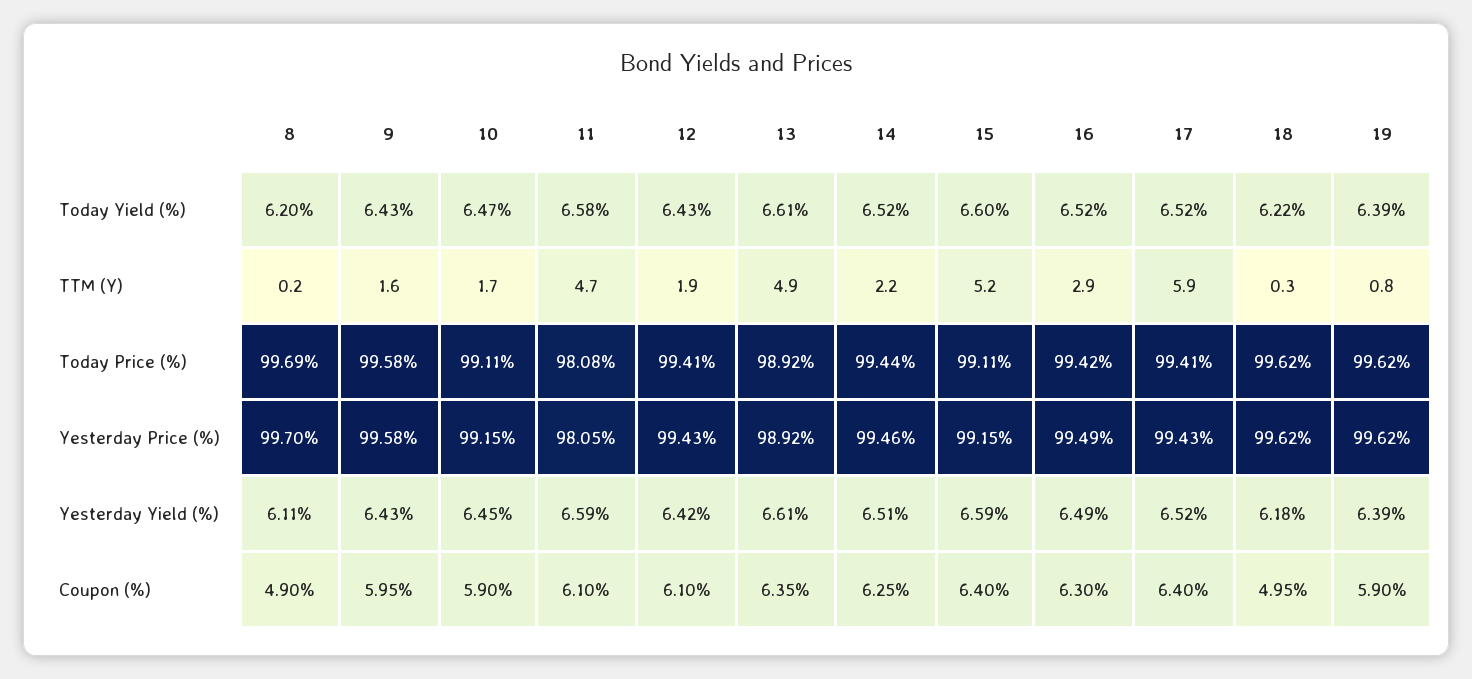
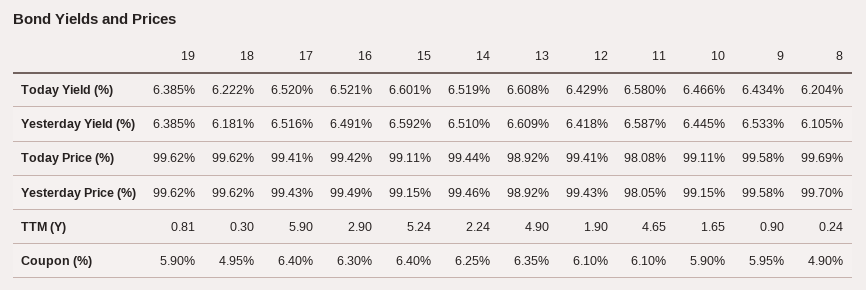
  {
    "8": {
      "Today Yield (%)": 6.204,
      "TTM (Y)": 0.24,
      "Today Price (%)": 99.69,
      "Yesterday Price (%)": 99.7,
      "Yesterday Yield (%)": 6.105,
      "Coupon (%)": 4.9
    },
    "9": {
      "Today Yield (%)": 6.434,
-     "TTM (Y)": 1.6,
+     "TTM (Y)": 0.9,
      "Today Price (%)": 99.58,
      "Yesterday Price (%)": 99.58,
-     "Yesterday Yield (%)": 6.43,
+     "Yesterday Yield (%)": 6.533,
      "Coupon (%)": 5.95
    },
    "10": {
      "Today Yield (%)": 6.466,
      "TTM (Y)": 1.65,
      "Today Price (%)": 99.11,
      "Yesterday Price (%)": 99.15,
      "Yesterday Yield (%)": 6.445,
      "Coupon (%)": 5.9
    },
    "11": {
      "Today Yield (%)": 6.58,
      "TTM (Y)": 4.65,
      "Today Price (%)": 98.08,
      "Yesterday Price (%)": 98.05,
      "Yesterday Yield (%)": 6.587,
      "Coupon (%)": 6.1
    },
    "12": {
      "Today Yield (%)": 6.429,
      "TTM (Y)": 1.9,
      "Today Price (%)": 99.41,
      "Yesterday Price (%)": 99.43,
      "Yesterday Yield (%)": 6.418,
      "Coupon (%)": 6.1
    },
    "13": {
      "Today Yield (%)": 6.608,
      "TTM (Y)": 4.9,
      "Today Price (%)": 98.92,
      "Yesterday Price (%)": 98.92,
      "Yesterday Yield (%)": 6.609,
      "Coupon (%)": 6.35
    },
    "14": {
      "Today Yield (%)": 6.519,
      "TTM (Y)": 2.24,
      "Today Price (%)": 99.44,
      "Yesterday Price (%)": 99.46,
      "Yesterday Yield (%)": 6.51,
      "Coupon (%)": 6.25
    },
    "15": {
      "Today Yield (%)": 6.601,
      "TTM (Y)": 5.24,
      "Today Price (%)": 99.11,
      "Yesterday Price (%)": 99.15,
      "Yesterday Yield (%)": 6.592,
      "Coupon (%)": 6.4
    },
    "16": {
      "Today Yield (%)": 6.521,
      "TTM (Y)": 2.9,
      "Today Price (%)": 99.42,
      "Yesterday Price (%)": 99.49,
      "Yesterday Yield (%)": 6.491,
      "Coupon (%)": 6.3
    },
    "17": {
      "Today Yield (%)": 6.52,
      "TTM (Y)": 5.9,
      "Today Price (%)": 99.41,
      "Yesterday Price (%)": 99.43,
      "Yesterday Yield (%)": 6.516,
      "Coupon (%)": 6.4
    },
    "18": {
      "Today Yield (%)": 6.222,
      "TTM (Y)": 0.3,
      "Today Price (%)": 99.62,
      "Yesterday Price (%)": 99.62,
      "Yesterday Yield (%)": 6.181,
      "Coupon (%)": 4.95
    },
    "19": {
      "Today Yield (%)": 6.385,
      "TTM (Y)": 0.81,
      "Today Price (%)": 99.62,
      "Yesterday Price (%)": 99.62,
      "Yesterday Yield (%)": 6.385,
      "Coupon (%)": 5.9
    }
  }

